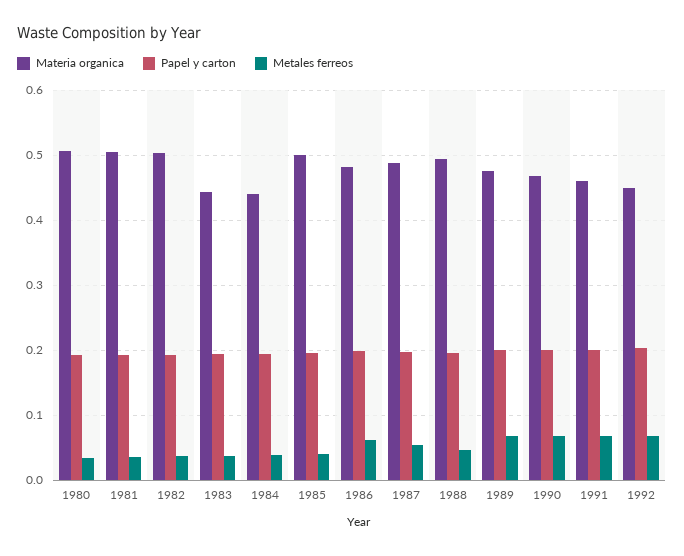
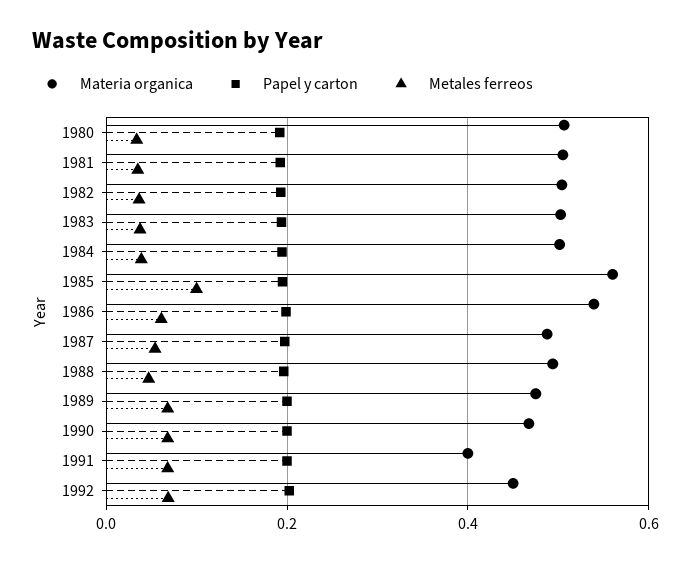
  {
    "Materia organica": {
      "1980": 0.51,
      "1981": 0.51,
      "1982": 0.5,
-     "1983": 0.44,
+     "1983": 0.5,
-     "1984": 0.44,
+     "1984": 0.5,
-     "1985": 0.5,
+     "1985": 0.56,
-     "1986": 0.48,
+     "1986": 0.54,
      "1987": 0.49,
      "1988": 0.49,
      "1989": 0.48,
      "1990": 0.47,
-     "1991": 0.46,
+     "1991": 0.4,
      "1992": 0.45
    },
    "Papel y carton": {
      "1980": 0.19,
      "1981": 0.19,
      "1982": 0.19,
      "1983": 0.19,
      "1984": 0.19,
      "1985": 0.2,
      "1986": 0.2,
      "1987": 0.2,
      "1988": 0.2,
      "1989": 0.2,
      "1990": 0.2,
      "1991": 0.2,
      "1992": 0.2
    },
    "Metales ferreos": {
      "1980": 0.03,
      "1981": 0.04,
      "1982": 0.04,
      "1983": 0.04,
      "1984": 0.04,
-     "1985": 0.04,
+     "1985": 0.1,
      "1986": 0.06,
      "1987": 0.05,
      "1988": 0.05,
      "1989": 0.07,
      "1990": 0.07,
      "1991": 0.07,
      "1992": 0.07
    }
  }

